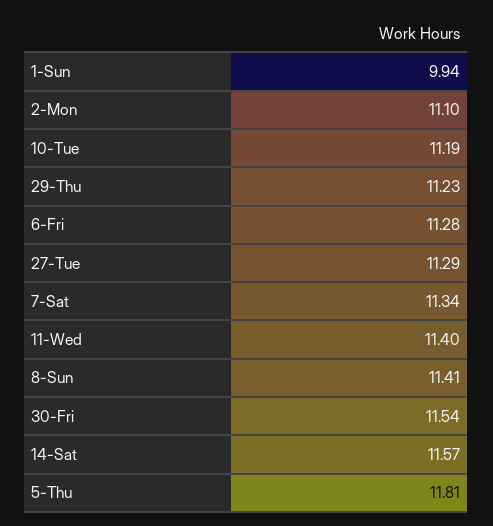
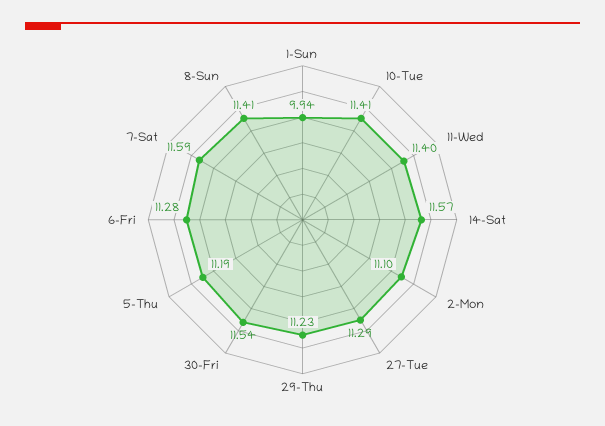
  {
    "1-Sun": 9.94,
    "2-Mon": 11.1,
-   "10-Tue": 11.19,
+   "10-Tue": 11.41,
    "29-Thu": 11.23,
    "6-Fri": 11.28,
    "27-Tue": 11.29,
-   "7-Sat": 11.34,
+   "7-Sat": 11.59,
    "11-Wed": 11.4,
    "8-Sun": 11.41,
    "30-Fri": 11.54,
    "14-Sat": 11.57,
-   "5-Thu": 11.81
+   "5-Thu": 11.19
  }

